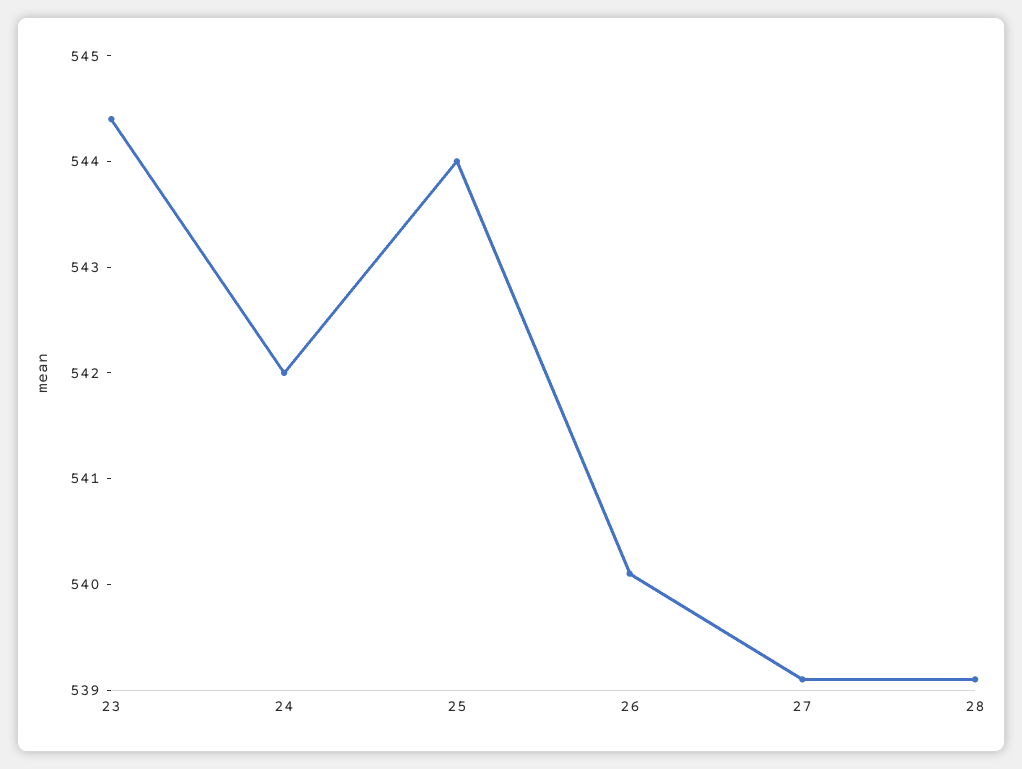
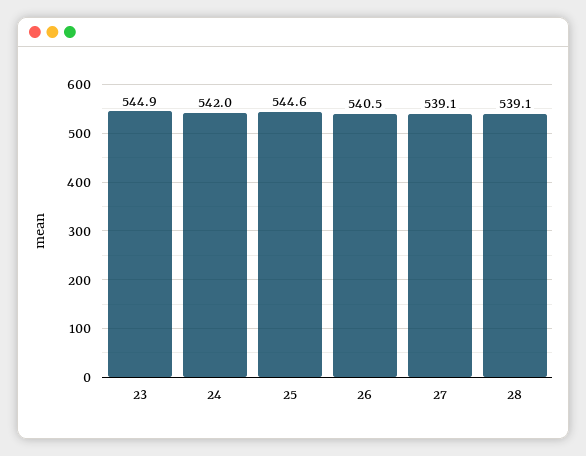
  {
-   "23": 544.4,
+   "23": 544.9,
    "24": 542,
-   "25": 544,
+   "25": 544.6,
-   "26": 540.1,
+   "26": 540.5,
    "27": 539.1,
    "28": 539.1
  }

